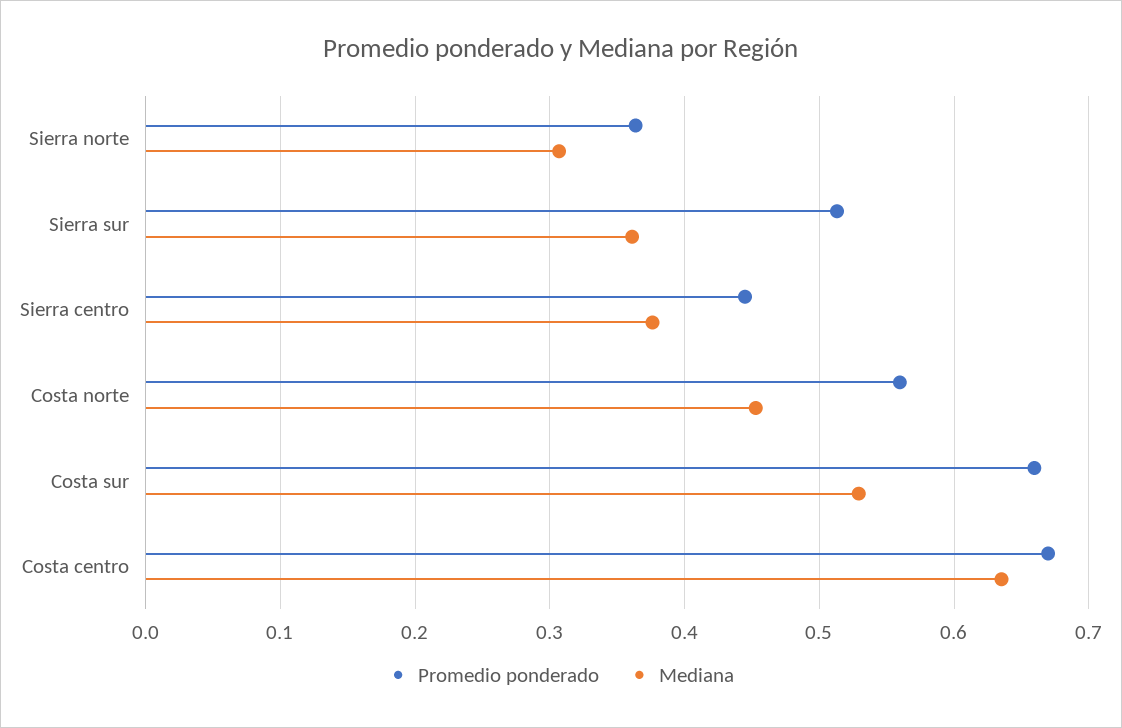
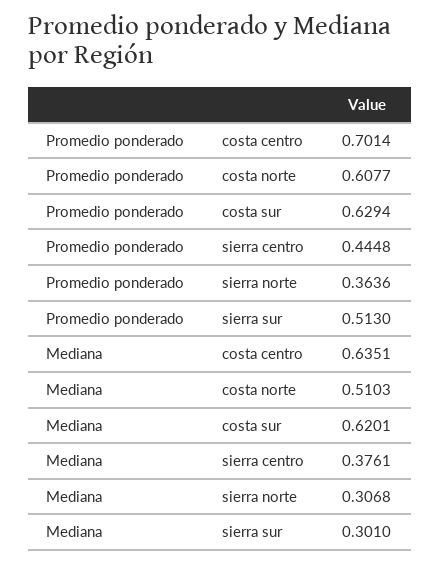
  {
    "Promedio ponderado": {
      "Sierra norte": 0.3636,
      "Sierra sur": 0.513,
      "Sierra centro": 0.4448,
-     "Costa norte": 0.56,
+     "Costa norte": 0.6077,
-     "Costa sur": 0.66,
+     "Costa sur": 0.6294,
-     "Costa centro": 0.67
+     "Costa centro": 0.7014
    },
    "Mediana": {
      "Sierra norte": 0.3068,
-     "Sierra sur": 0.36,
+     "Sierra sur": 0.301,
      "Sierra centro": 0.3761,
-     "Costa norte": 0.45,
+     "Costa norte": 0.5103,
-     "Costa sur": 0.53,
+     "Costa sur": 0.6201,
      "Costa centro": 0.6351
    }
  }

